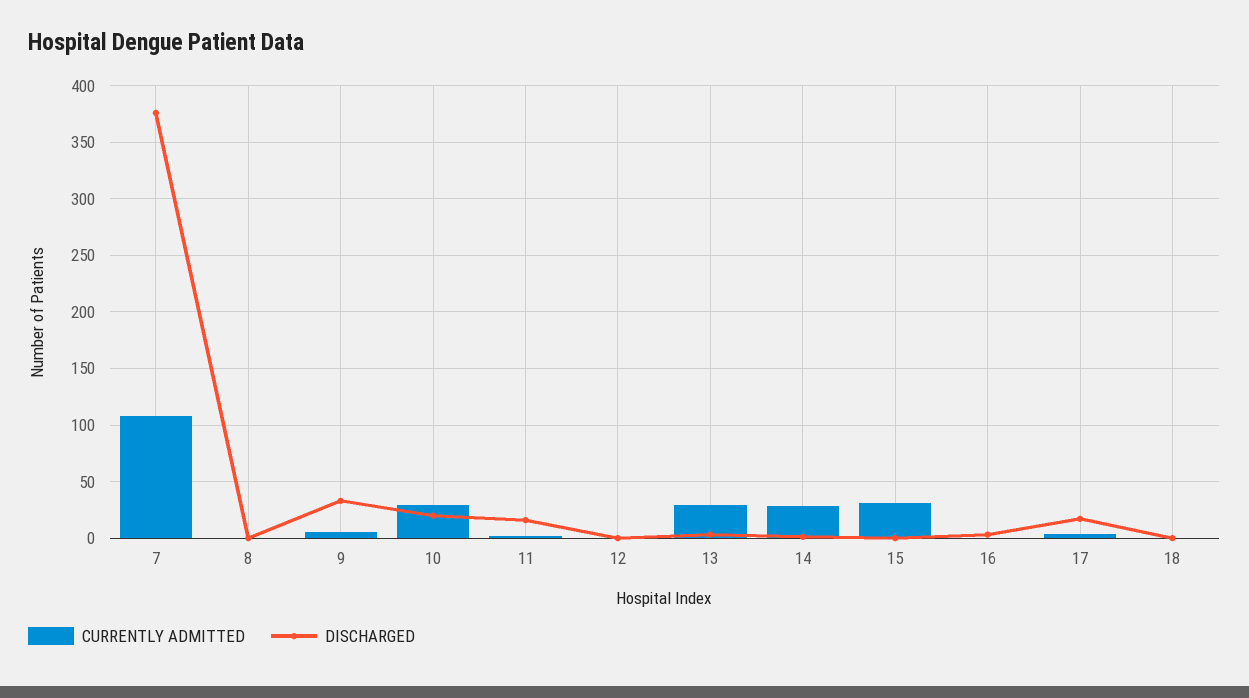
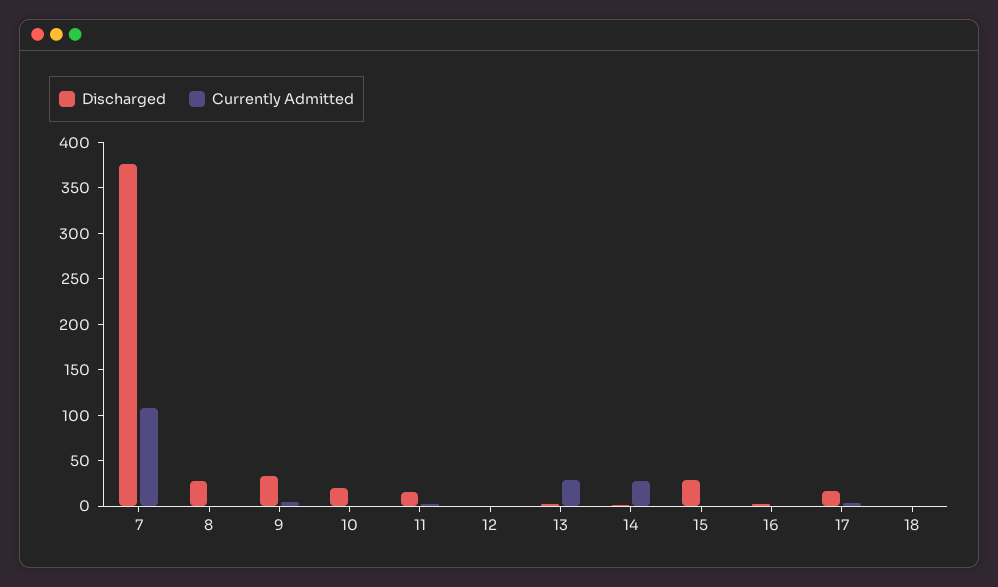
  {
    "CURRENTLY ADMITTED": {
      "7": 110,
      "8": 0,
      "9": 10,
-     "10": 30,
+     "10": 0,
      "11": 0,
      "12": 0,
      "13": 30,
      "14": 30,
-     "15": 30,
+     "15": 0,
      "16": 0,
      "17": 0,
      "18": 0
    },
    "DISCHARGED": {
      "7": 380,
-     "8": 0,
+     "8": 30,
      "9": 30,
      "10": 20,
      "11": 20,
      "12": 0,
      "13": 0,
      "14": 0,
-     "15": 0,
+     "15": 30,
      "16": 0,
      "17": 20,
      "18": 0
    }
  }

